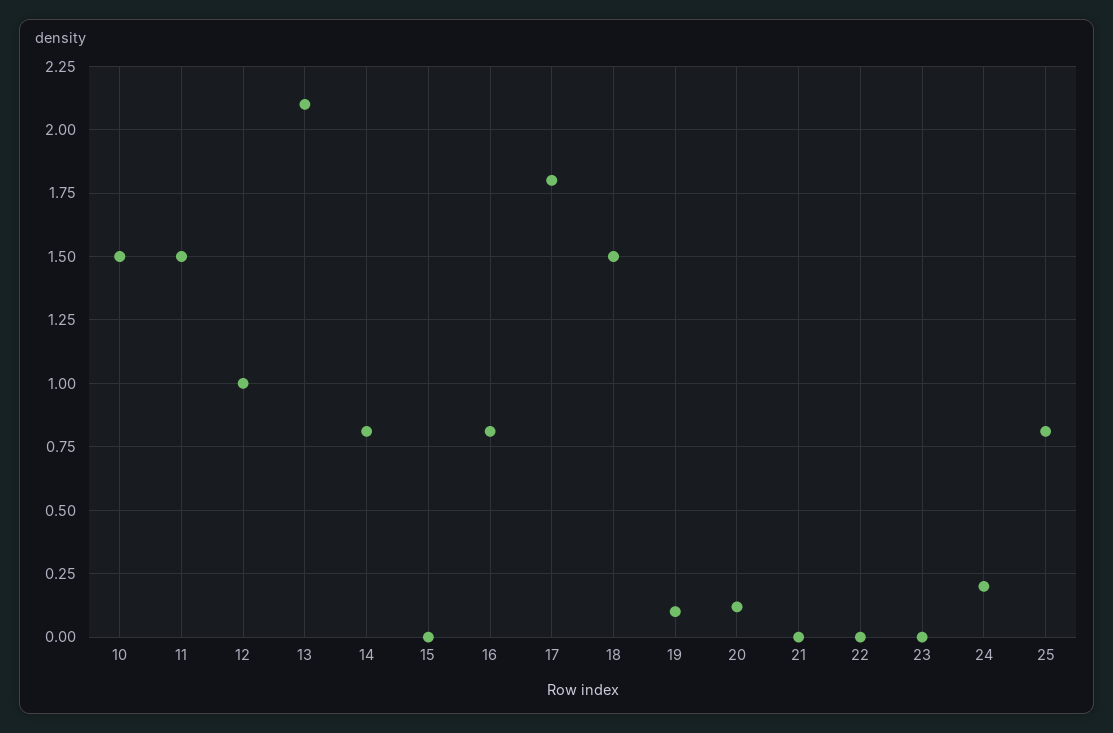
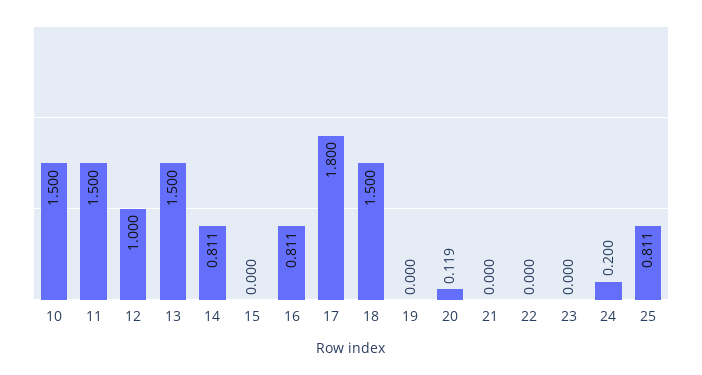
  {
    "10": 1.5,
    "11": 1.5,
    "12": 1,
-   "13": 2.1,
+   "13": 1.5,
    "14": 0.811,
    "15": 0,
    "16": 0.811,
    "17": 1.8,
    "18": 1.5,
-   "19": 0.1,
+   "19": 0,
    "20": 0.119,
    "21": 0,
    "22": 0,
    "23": 0,
    "24": 0.2,
    "25": 0.811
  }

